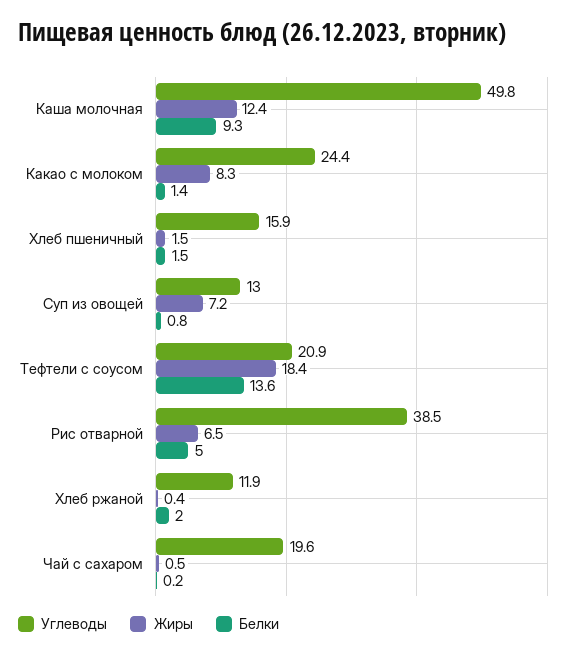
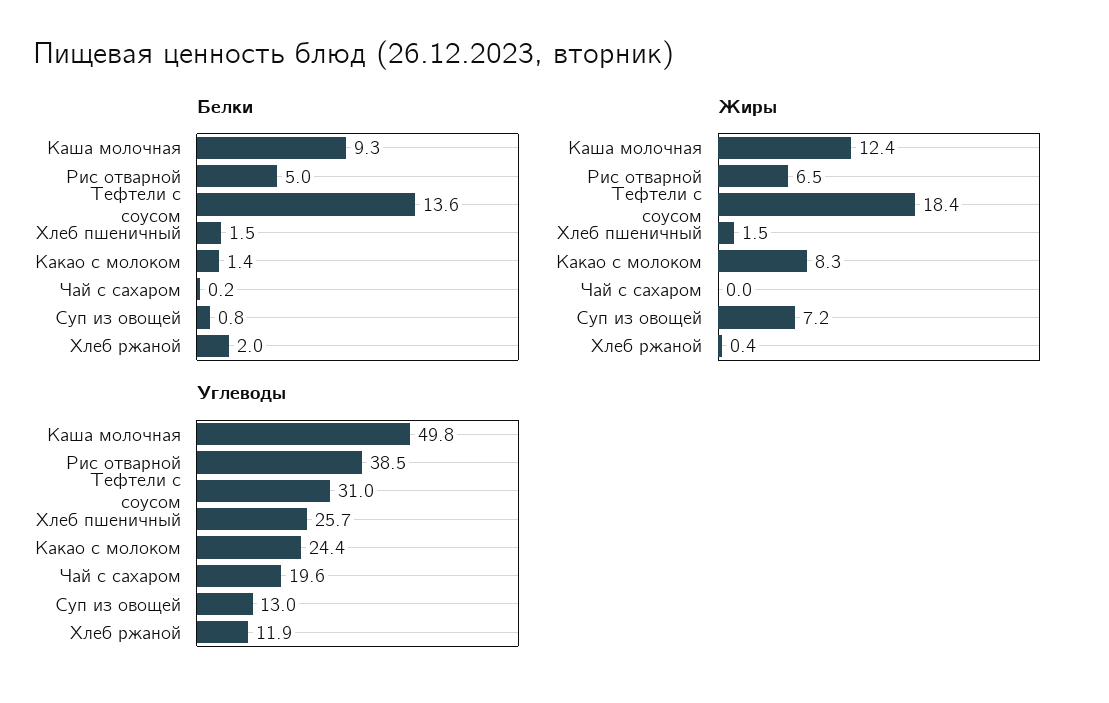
  {
    "Углеводы": {
      "Каша молочная": 49.8,
      "Какао с молоком": 24.4,
-     "Хлеб пшеничный": 15.9,
+     "Хлеб пшеничный": 25.7,
      "Суп из овощей": 13,
-     "Тефтели с соусом": 20.9,
+     "Тефтели с соусом": 31,
      "Рис отварной": 38.5,
      "Хлеб ржаной": 11.9,
      "Чай с сахаром": 19.6
    },
    "Жиры": {
      "Каша молочная": 12.4,
      "Какао с молоком": 8.3,
      "Хлеб пшеничный": 1.5,
      "Суп из овощей": 7.2,
      "Тефтели с соусом": 18.4,
      "Рис отварной": 6.5,
      "Хлеб ржаной": 0.4,
-     "Чай с сахаром": 0.5
+     "Чай с сахаром": 0
    },
    "Белки": {
      "Каша молочная": 9.3,
      "Какао с молоком": 1.4,
      "Хлеб пшеничный": 1.5,
      "Суп из овощей": 0.8,
      "Тефтели с соусом": 13.6,
      "Рис отварной": 5,
      "Хлеб ржаной": 2,
      "Чай с сахаром": 0.2
    }
  }

